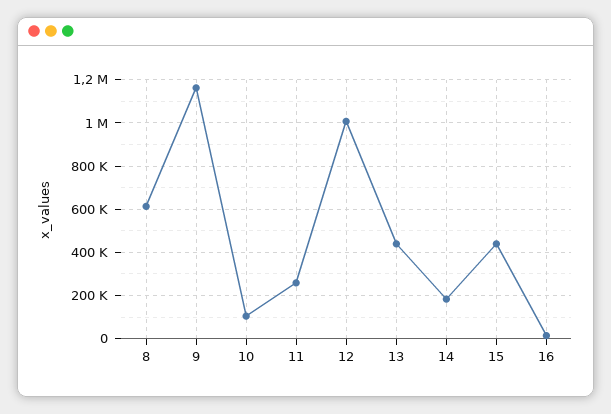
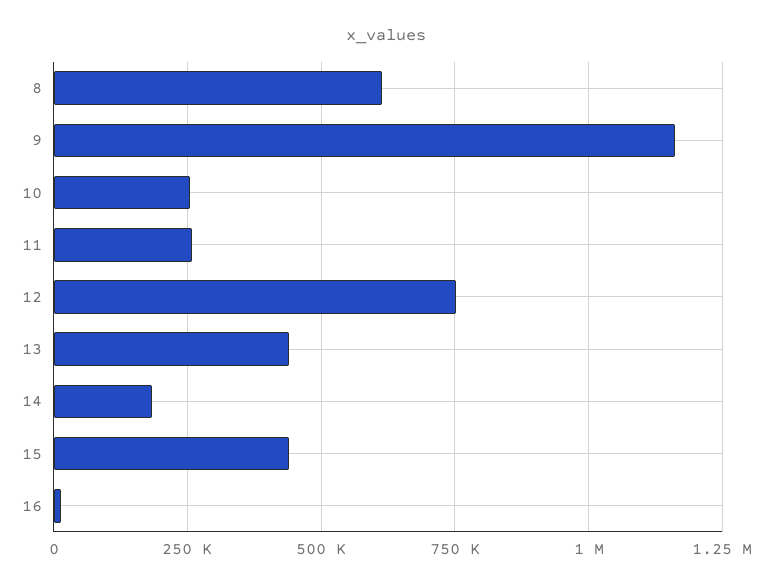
  {
    "8": 625000,
    "9": 1150000,
-   "10": 100000,
+   "10": 250000,
    "11": 250000,
-   "12": 1000000,
+   "12": 750000,
    "13": 450000,
    "14": 175000,
    "15": 450000,
    "16": 25000
  }

